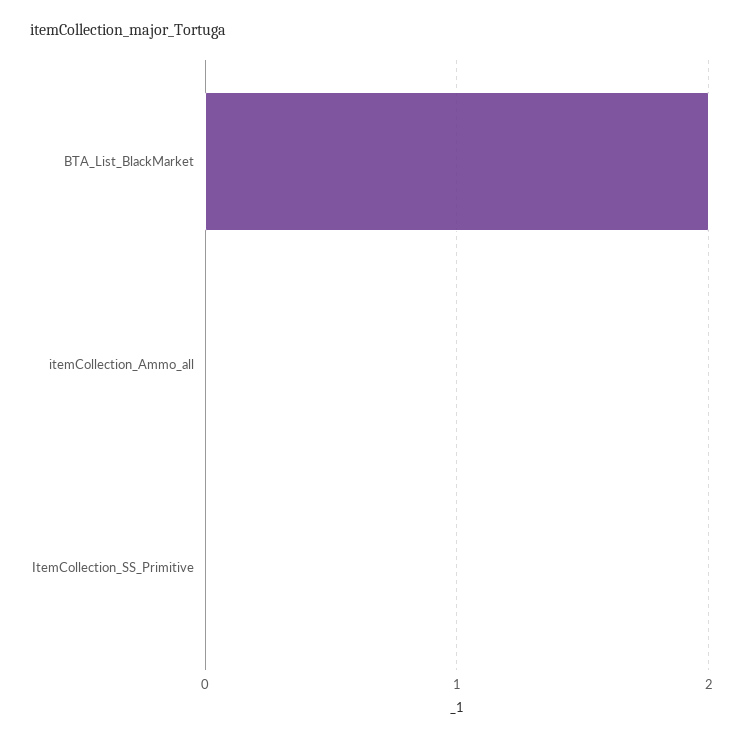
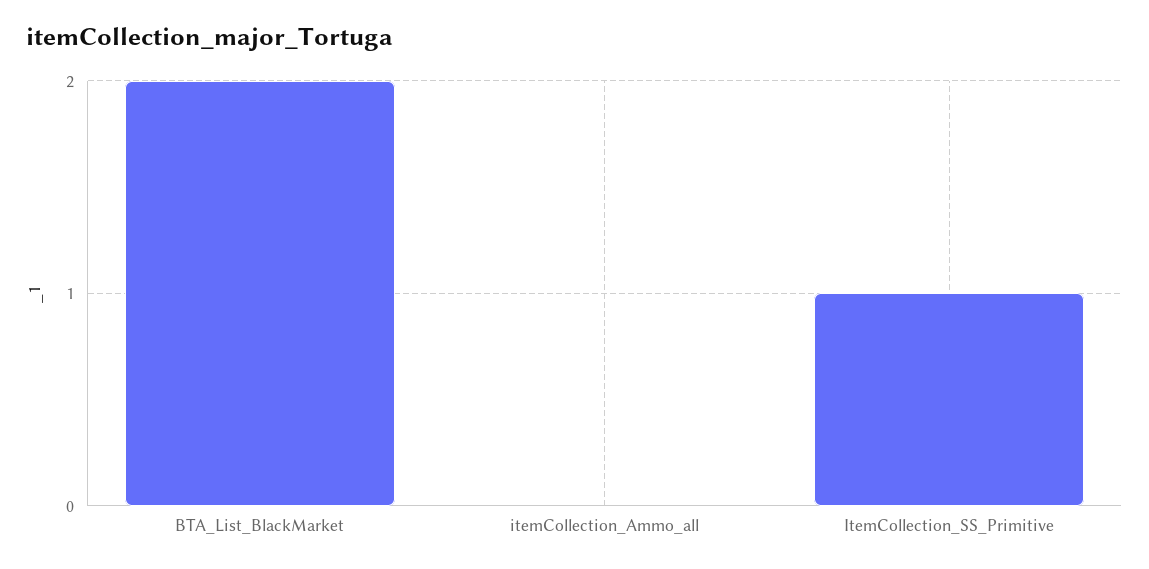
  {
    "BTA_List_BlackMarket": 2,
    "itemCollection_Ammo_all": 0,
-   "ItemCollection_SS_Primitive": 0
+   "ItemCollection_SS_Primitive": 1
  }

